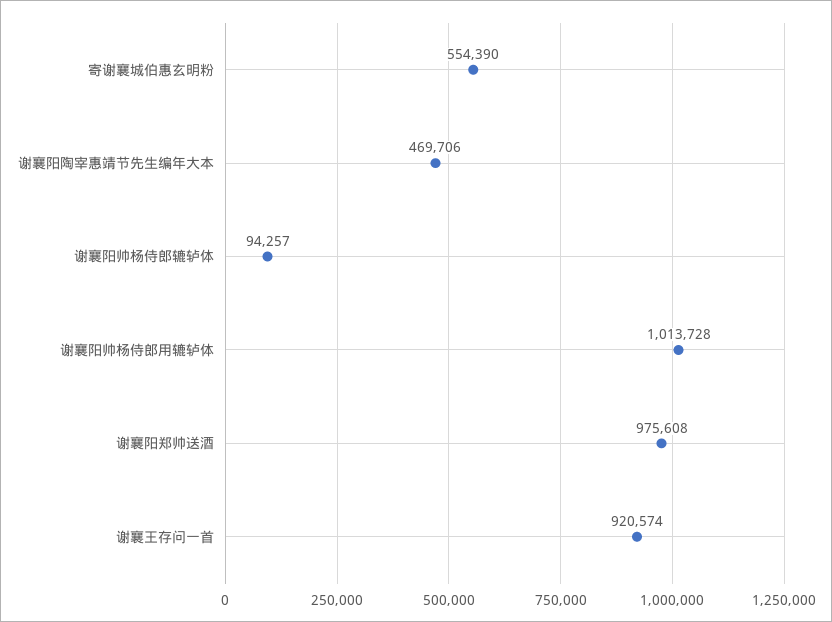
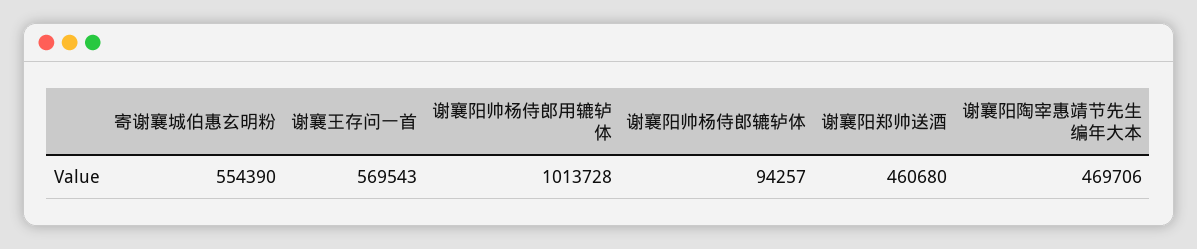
  {
    "寄谢襄城伯惠玄明粉": 554390,
    "谢襄阳陶宰惠靖节先生编年大本": 469706,
    "谢襄阳帅杨侍郎辘轳体": 94257,
    "谢襄阳帅杨侍郎用辘轳体": 1013728,
-   "谢襄阳郑帅送酒": 975608,
+   "谢襄阳郑帅送酒": 460680,
-   "谢襄王存问一首": 920574
+   "谢襄王存问一首": 569543
  }

